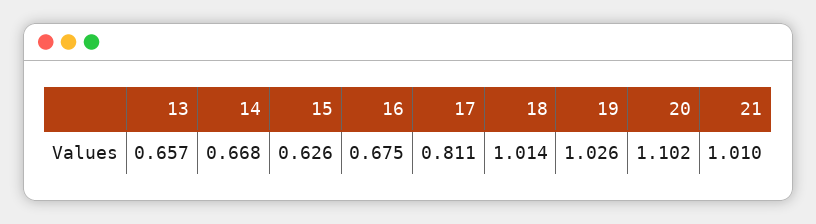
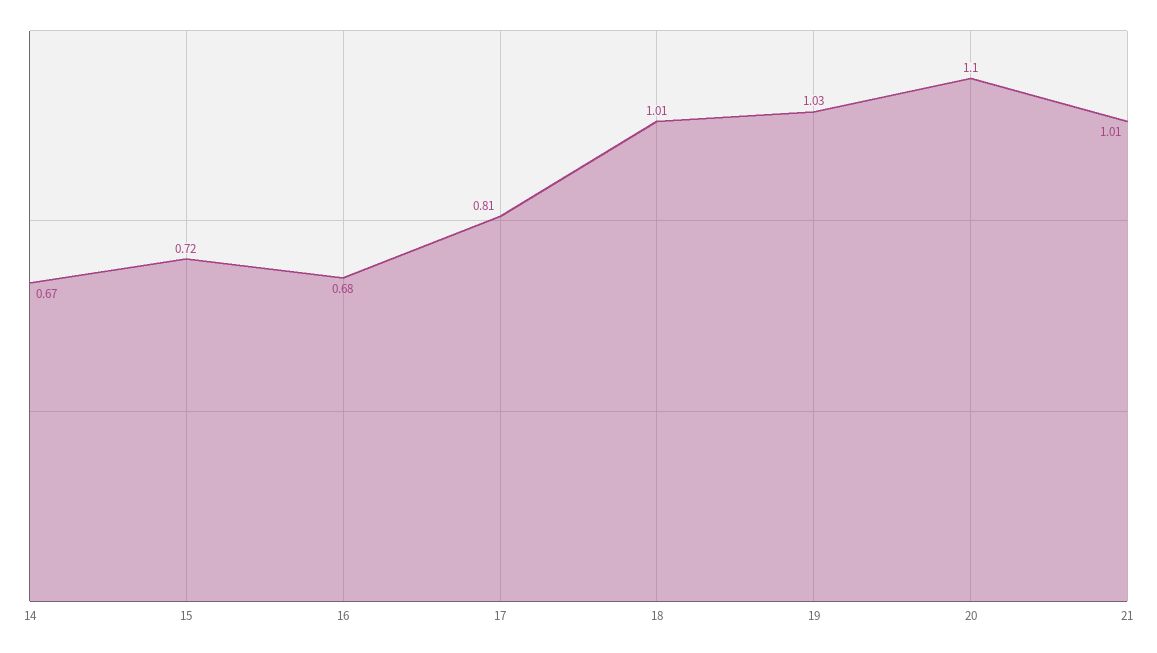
  {
-   "13": 0.657,
    "14": 0.668,
-   "15": 0.626,
+   "15": 0.72,
    "16": 0.675,
    "17": 0.811,
    "18": 1.014,
    "19": 1.026,
    "20": 1.102,
    "21": 1.01
  }

